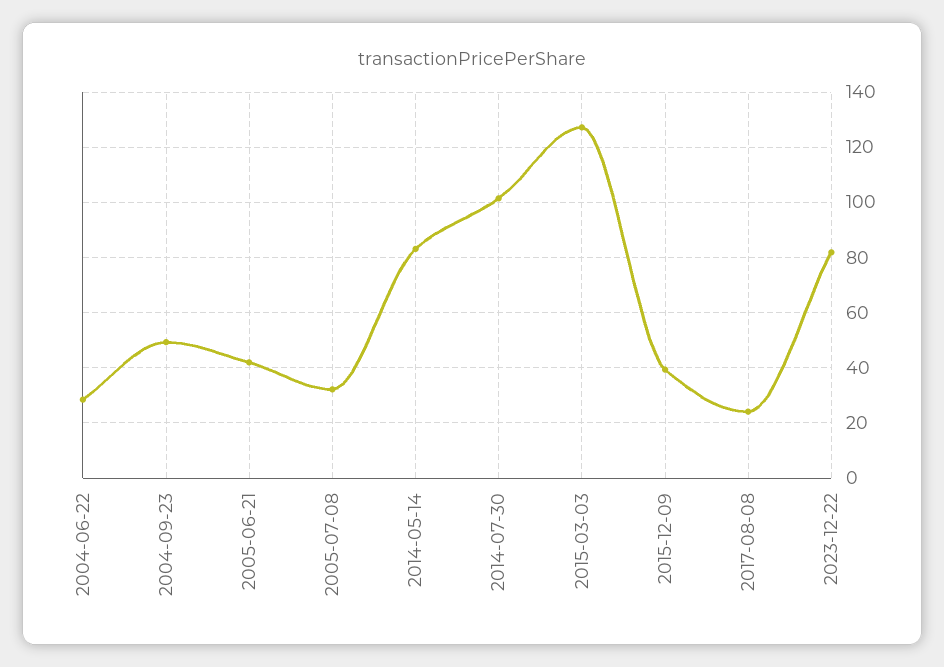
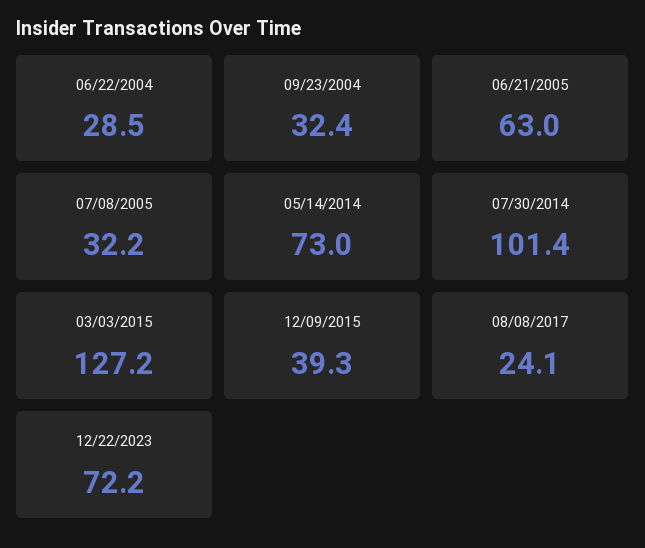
  {
    "2004-06-22": 28.5,
-   "2004-09-23": 50,
+   "2004-09-23": 32.4,
-   "2005-06-21": 42.5,
+   "2005-06-21": 63,
    "2005-07-08": 32.2,
-   "2014-05-14": 82.5,
+   "2014-05-14": 73,
    "2014-07-30": 101.4,
    "2015-03-03": 127.2,
    "2015-12-09": 39.3,
    "2017-08-08": 24.1,
-   "2023-12-22": 82.5
+   "2023-12-22": 72.2
  }

